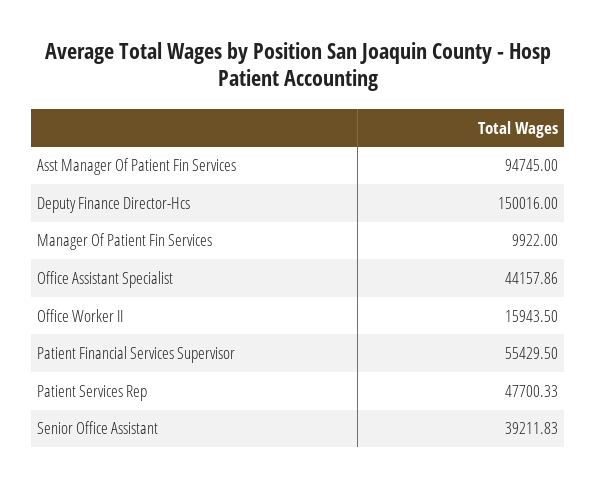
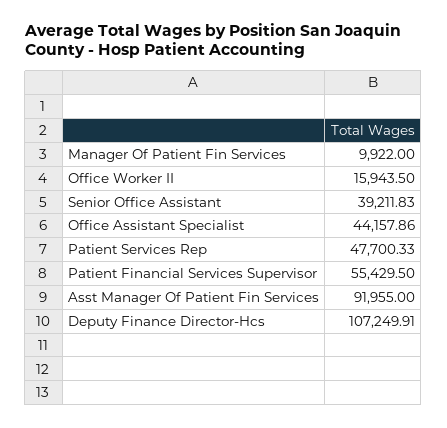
  {
-   "Asst Manager Of Patient Fin Services": 94745,
+   "Asst Manager Of Patient Fin Services": 91955,
-   "Deputy Finance Director-Hcs": 150016,
+   "Deputy Finance Director-Hcs": 107249.91,
    "Manager Of Patient Fin Services": 9922,
    "Office Assistant Specialist": 44157.86,
    "Office Worker II": 15943.5,
    "Patient Financial Services Supervisor": 55429.5,
    "Patient Services Rep": 47700.33,
    "Senior Office Assistant": 39211.83
  }

